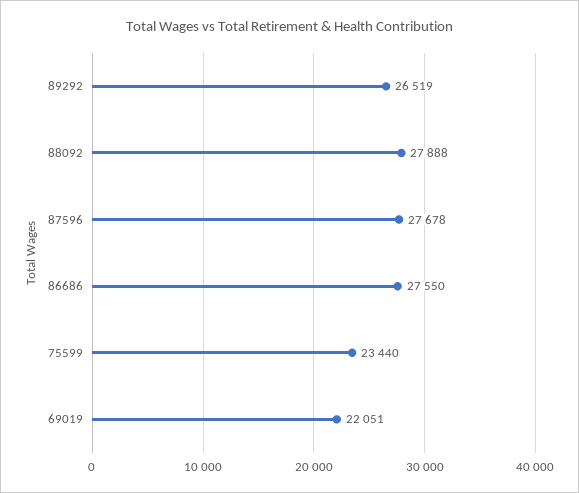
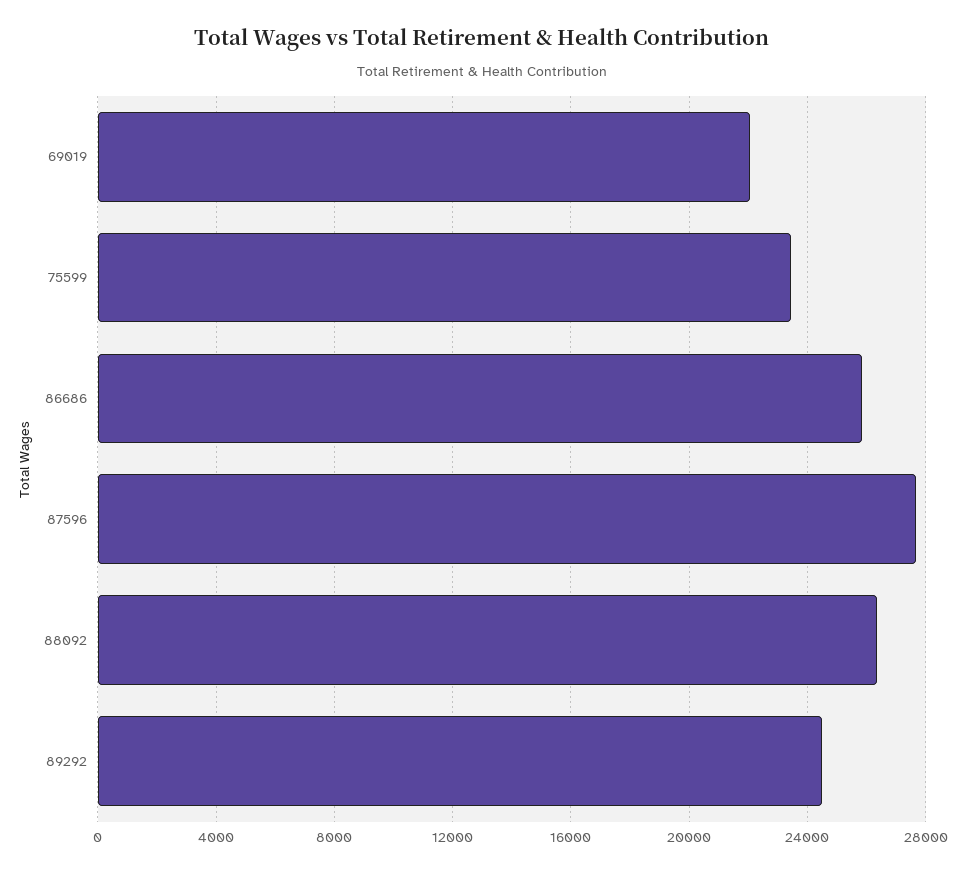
  {
-   "89292": 26519,
+   "89292": 24500,
-   "88092": 27888,
+   "88092": 26500,
    "87596": 27678,
-   "86686": 27550,
+   "86686": 26000,
    "75599": 23440,
    "69019": 22051
  }

